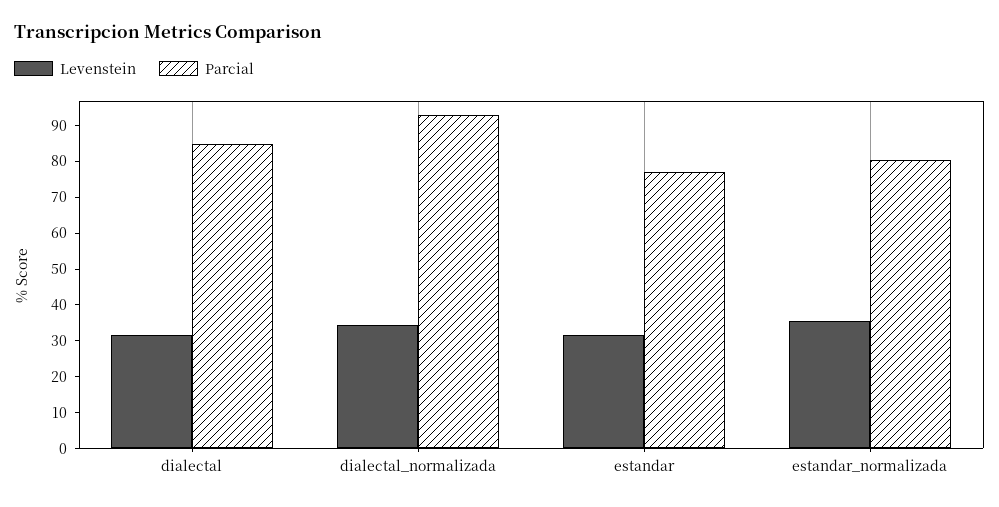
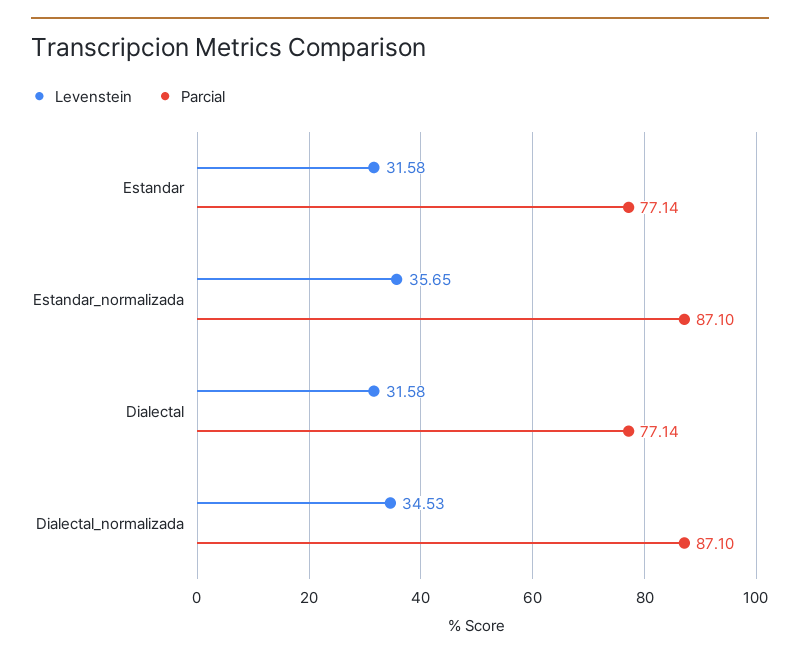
  {
    "Levenstein": {
      "dialectal": 31.58,
      "dialectal_normalizada": 34.53,
      "estandar": 31.58,
      "estandar_normalizada": 35.65
    },
    "Parcial": {
-     "dialectal": 85,
+     "dialectal": 77.14,
-     "dialectal_normalizada": 92.5,
+     "dialectal_normalizada": 87.1,
      "estandar": 77.14,
-     "estandar_normalizada": 80
+     "estandar_normalizada": 87.1
    }
  }

